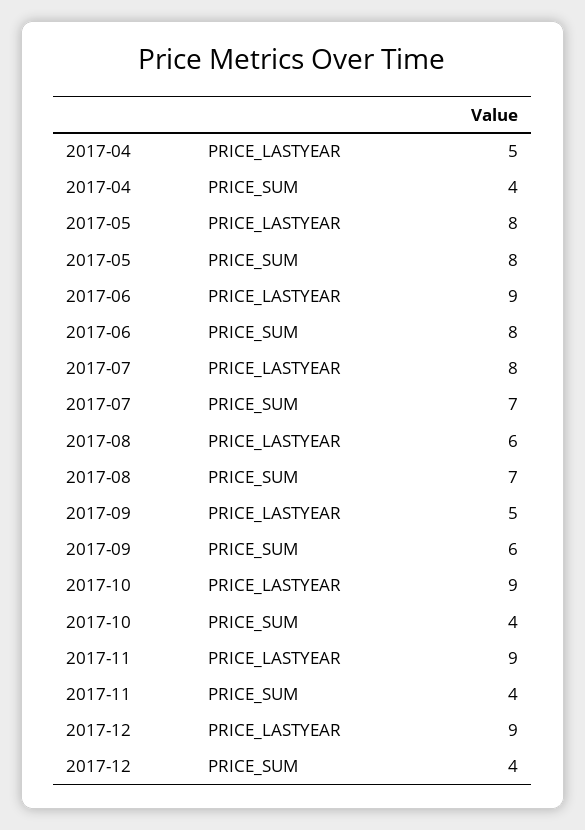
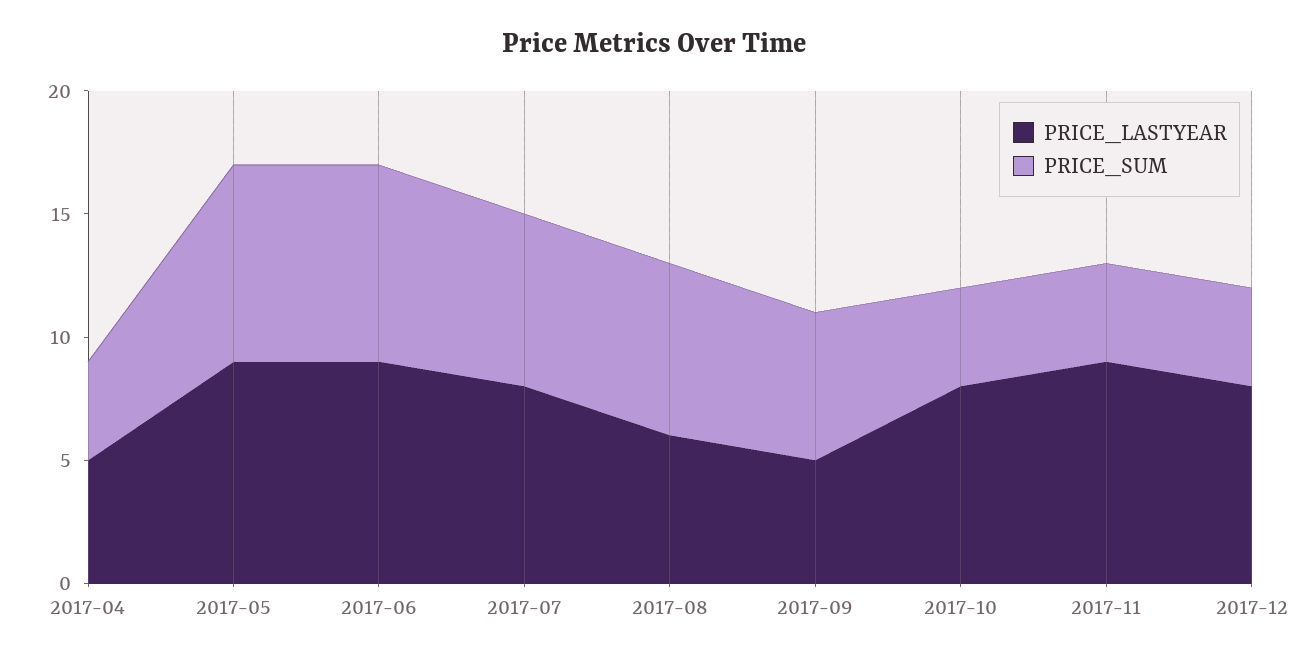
  {
    "PRICE_LASTYEAR": {
      "2017-04": 5,
-     "2017-05": 8,
+     "2017-05": 9,
      "2017-06": 9,
      "2017-07": 8,
      "2017-08": 6,
      "2017-09": 5,
-     "2017-10": 9,
+     "2017-10": 8,
      "2017-11": 9,
-     "2017-12": 9
+     "2017-12": 8
    },
    "PRICE_SUM": {
      "2017-04": 4,
      "2017-05": 8,
      "2017-06": 8,
      "2017-07": 7,
      "2017-08": 7,
      "2017-09": 6,
      "2017-10": 4,
      "2017-11": 4,
      "2017-12": 4
    }
  }

